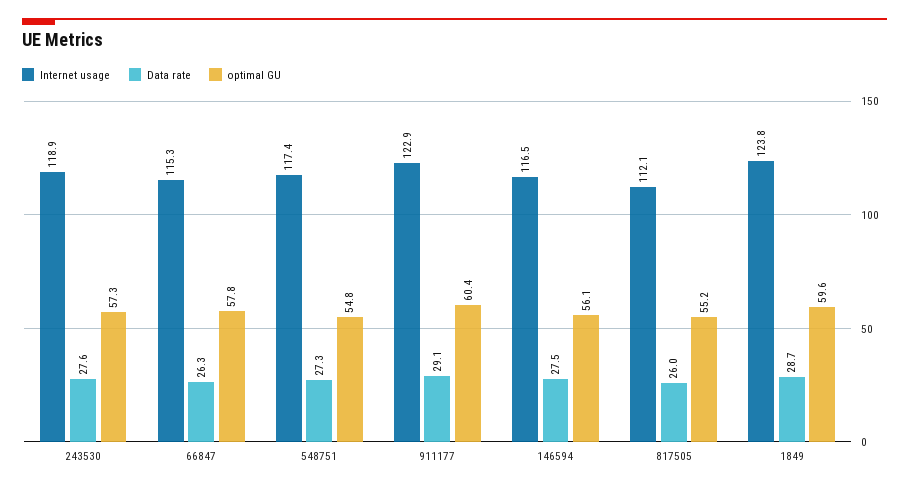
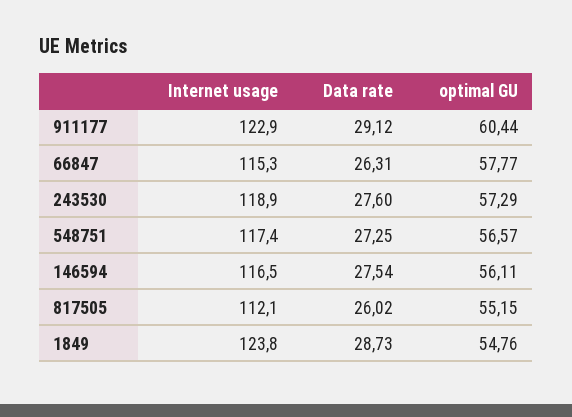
  {
    "Internet usage": {
      "243530": 118.9,
      "66847": 115.3,
      "548751": 117.4,
      "911177": 122.9,
      "146594": 116.5,
      "817505": 112.1,
      "1849": 123.8
    },
    "Data rate": {
      "243530": 27.6,
      "66847": 26.31,
      "548751": 27.25,
      "911177": 29.12,
      "146594": 27.54,
      "817505": 26.02,
      "1849": 28.73
    },
    "optimal GU": {
      "243530": 57.29,
      "66847": 57.77,
-     "548751": 54.8,
+     "548751": 56.57,
      "911177": 60.44,
      "146594": 56.11,
      "817505": 55.15,
-     "1849": 59.6
+     "1849": 54.76
    }
  }

